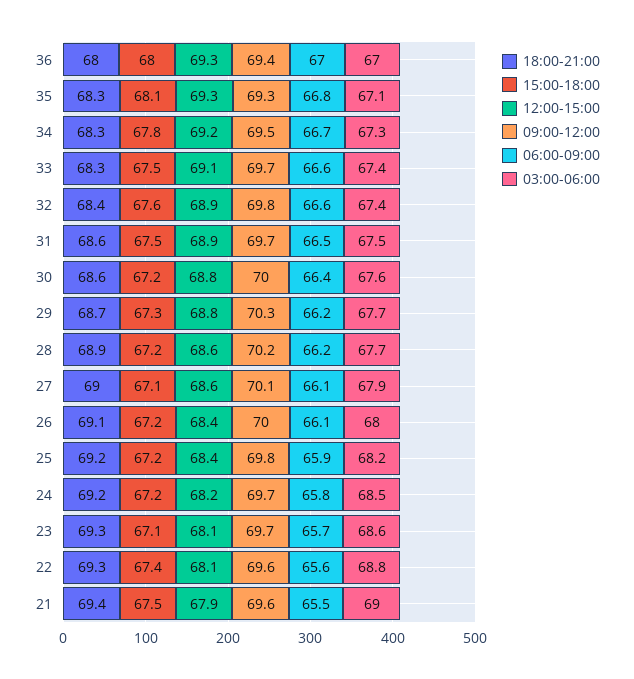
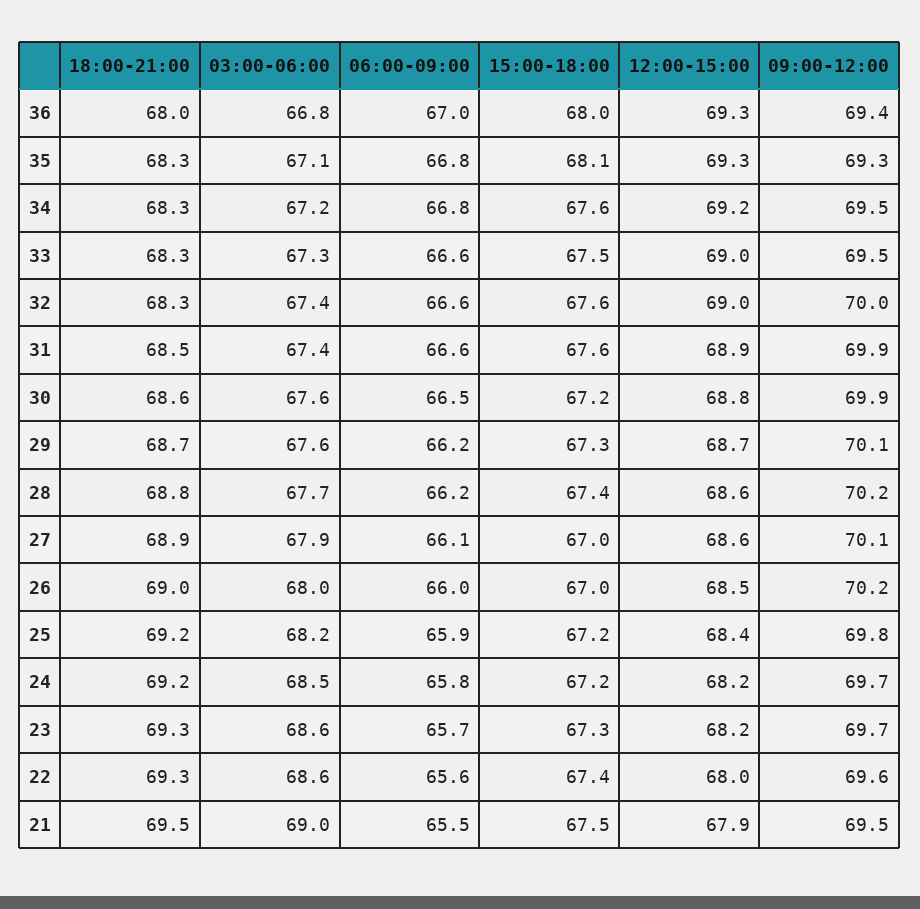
  {
    "18:00-21:00": {
      "36": 68,
      "35": 68.3,
      "34": 68.3,
      "33": 68.3,
-     "32": 68.4,
+     "32": 68.3,
-     "31": 68.6,
+     "31": 68.5,
      "30": 68.6,
      "29": 68.7,
-     "28": 68.9,
+     "28": 68.8,
-     "27": 69,
+     "27": 68.9,
-     "26": 69.1,
+     "26": 69,
      "25": 69.2,
      "24": 69.2,
      "23": 69.3,
      "22": 69.3,
-     "21": 69.4
+     "21": 69.5
    },
    "15:00-18:00": {
      "36": 68,
      "35": 68.1,
-     "34": 67.8,
+     "34": 67.6,
      "33": 67.5,
      "32": 67.6,
-     "31": 67.5,
+     "31": 67.6,
      "30": 67.2,
      "29": 67.3,
-     "28": 67.2,
+     "28": 67.4,
-     "27": 67.1,
+     "27": 67,
-     "26": 67.2,
+     "26": 67,
      "25": 67.2,
      "24": 67.2,
-     "23": 67.1,
+     "23": 67.3,
      "22": 67.4,
      "21": 67.5
    },
    "12:00-15:00": {
      "36": 69.3,
      "35": 69.3,
      "34": 69.2,
-     "33": 69.1,
+     "33": 69,
-     "32": 68.9,
+     "32": 69,
      "31": 68.9,
      "30": 68.8,
-     "29": 68.8,
+     "29": 68.7,
      "28": 68.6,
      "27": 68.6,
-     "26": 68.4,
+     "26": 68.5,
      "25": 68.4,
      "24": 68.2,
-     "23": 68.1,
+     "23": 68.2,
-     "22": 68.1,
+     "22": 68,
      "21": 67.9
    },
    "09:00-12:00": {
      "36": 69.4,
      "35": 69.3,
      "34": 69.5,
-     "33": 69.7,
+     "33": 69.5,
-     "32": 69.8,
+     "32": 70,
-     "31": 69.7,
+     "31": 69.9,
-     "30": 70,
+     "30": 69.9,
-     "29": 70.3,
+     "29": 70.1,
      "28": 70.2,
      "27": 70.1,
-     "26": 70,
+     "26": 70.2,
      "25": 69.8,
      "24": 69.7,
      "23": 69.7,
      "22": 69.6,
-     "21": 69.6
+     "21": 69.5
    },
    "06:00-09:00": {
      "36": 67,
      "35": 66.8,
-     "34": 66.7,
+     "34": 66.8,
      "33": 66.6,
      "32": 66.6,
-     "31": 66.5,
+     "31": 66.6,
-     "30": 66.4,
+     "30": 66.5,
      "29": 66.2,
      "28": 66.2,
      "27": 66.1,
-     "26": 66.1,
+     "26": 66,
      "25": 65.9,
      "24": 65.8,
      "23": 65.7,
      "22": 65.6,
      "21": 65.5
    },
    "03:00-06:00": {
-     "36": 67,
+     "36": 66.8,
      "35": 67.1,
-     "34": 67.3,
+     "34": 67.2,
-     "33": 67.4,
+     "33": 67.3,
      "32": 67.4,
-     "31": 67.5,
+     "31": 67.4,
      "30": 67.6,
-     "29": 67.7,
+     "29": 67.6,
      "28": 67.7,
      "27": 67.9,
      "26": 68,
      "25": 68.2,
      "24": 68.5,
      "23": 68.6,
-     "22": 68.8,
+     "22": 68.6,
      "21": 69
    }
  }

